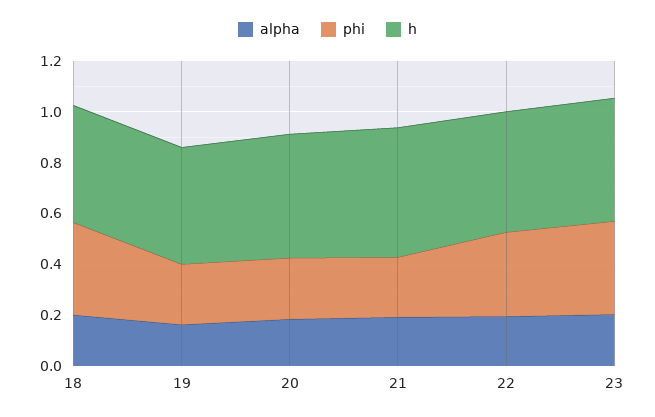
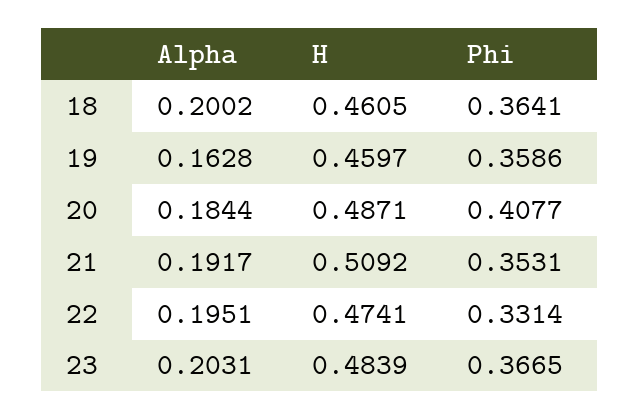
  {
    "alpha": {
      "18": 0.2002,
      "19": 0.1628,
      "20": 0.1844,
      "21": 0.1917,
      "22": 0.1951,
      "23": 0.2031
    },
    "phi": {
      "18": 0.3641,
-     "19": 0.25,
+     "19": 0.3586,
-     "20": 0.25,
+     "20": 0.4077,
-     "21": 0.25,
+     "21": 0.3531,
      "22": 0.3314,
      "23": 0.3665
    },
    "h": {
      "18": 0.4605,
      "19": 0.4597,
      "20": 0.4871,
      "21": 0.5092,
      "22": 0.4741,
      "23": 0.4839
    }
  }

